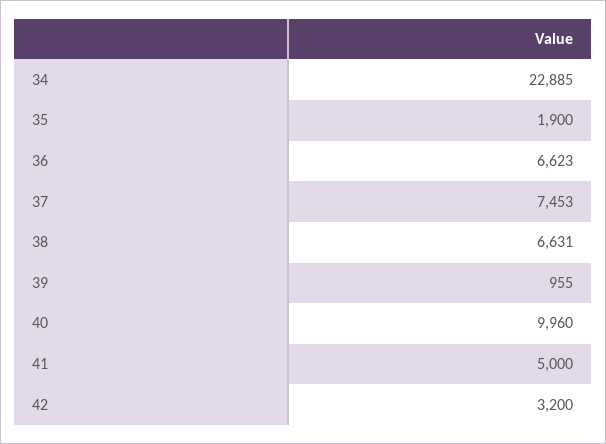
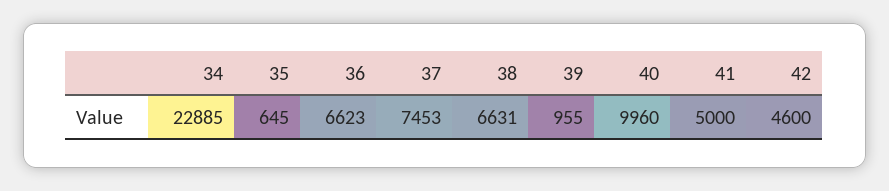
  {
    "34": 22885,
-   "35": 1900,
+   "35": 645,
    "36": 6623,
    "37": 7453,
    "38": 6631,
    "39": 955,
    "40": 9960,
    "41": 5000,
-   "42": 3200
+   "42": 4600
  }

